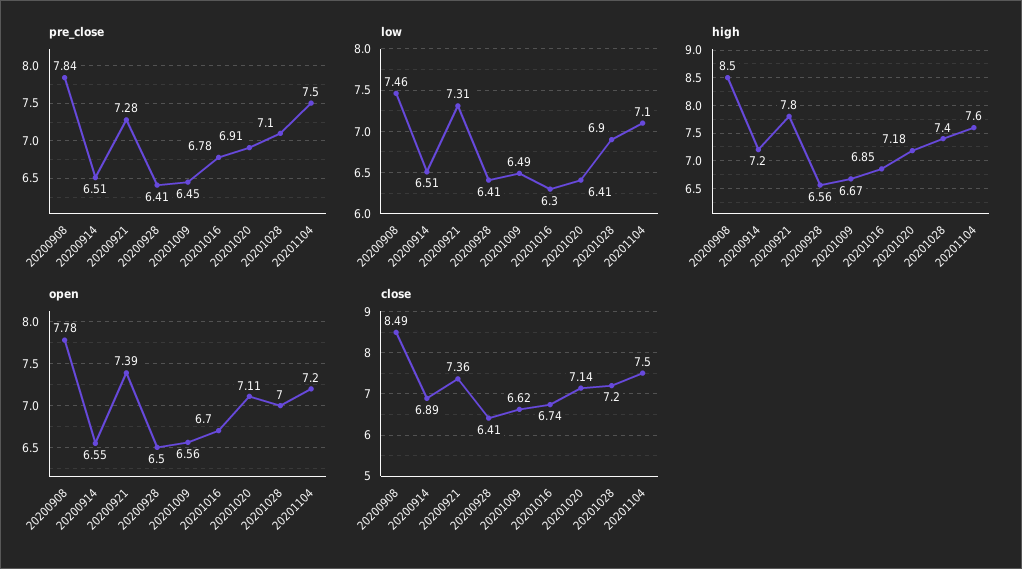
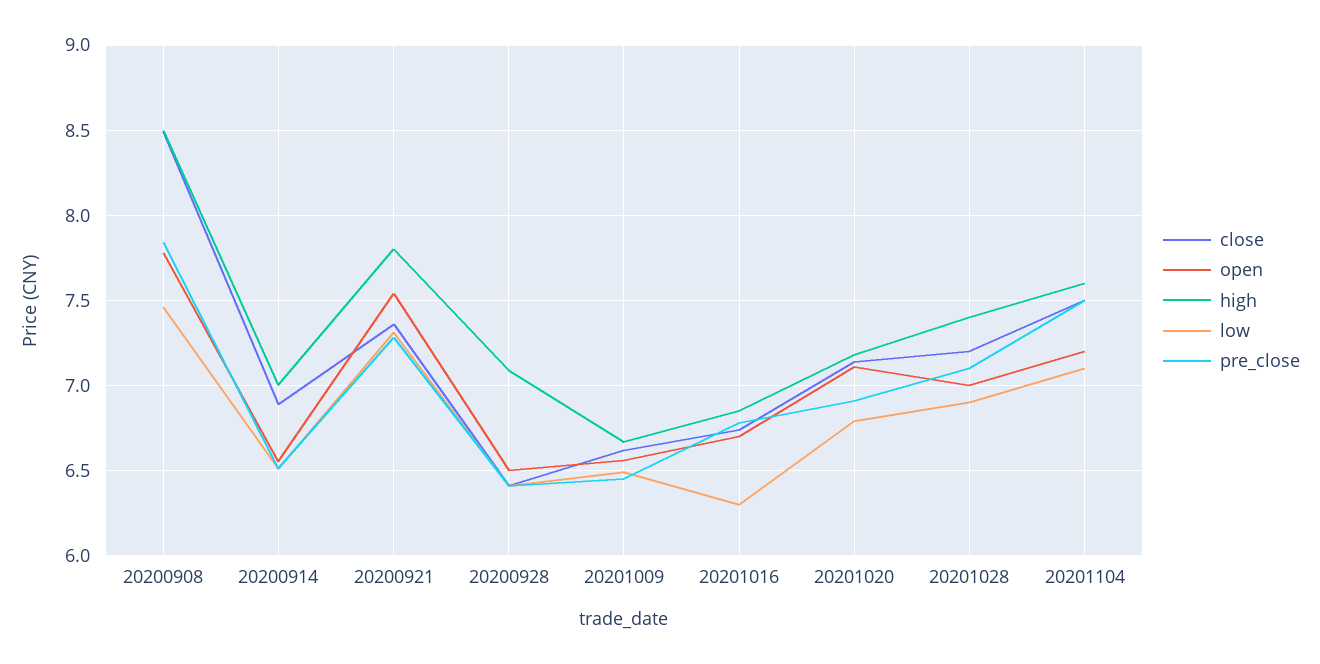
  {
    "pre_close": {
      "20200908": 7.84,
      "20200914": 6.51,
      "20200921": 7.28,
      "20200928": 6.41,
      "20201009": 6.45,
      "20201016": 6.78,
      "20201020": 6.91,
      "20201028": 7.1,
      "20201104": 7.5
    },
    "low": {
      "20200908": 7.46,
      "20200914": 6.51,
      "20200921": 7.31,
      "20200928": 6.41,
      "20201009": 6.49,
      "20201016": 6.3,
-     "20201020": 6.41,
+     "20201020": 6.8,
      "20201028": 6.9,
      "20201104": 7.1
    },
    "high": {
      "20200908": 8.5,
-     "20200914": 7.2,
+     "20200914": 7,
      "20200921": 7.8,
-     "20200928": 6.56,
+     "20200928": 7.1,
      "20201009": 6.67,
      "20201016": 6.85,
      "20201020": 7.18,
      "20201028": 7.4,
      "20201104": 7.6
    },
    "open": {
      "20200908": 7.78,
      "20200914": 6.55,
-     "20200921": 7.39,
+     "20200921": 7.55,
      "20200928": 6.5,
      "20201009": 6.56,
      "20201016": 6.7,
      "20201020": 7.11,
      "20201028": 7,
      "20201104": 7.2
    },
    "close": {
      "20200908": 8.49,
      "20200914": 6.89,
      "20200921": 7.36,
      "20200928": 6.41,
      "20201009": 6.62,
      "20201016": 6.74,
      "20201020": 7.14,
      "20201028": 7.2,
      "20201104": 7.5
    }
  }

